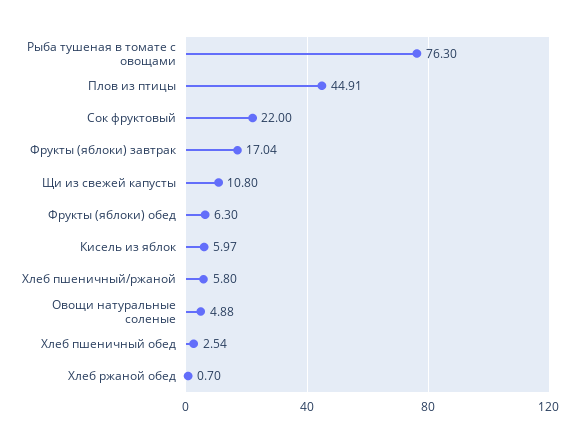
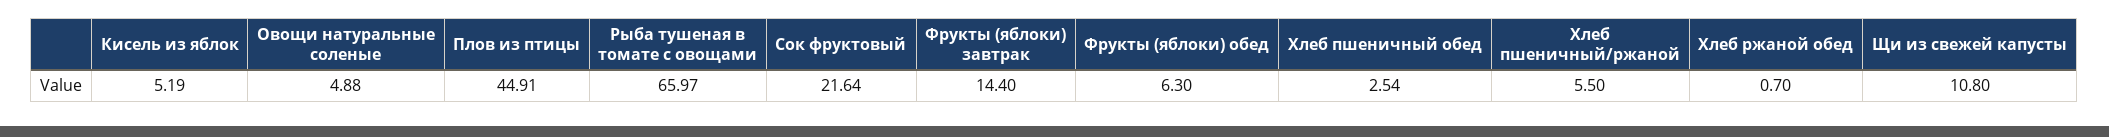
  {
-   "Рыба тушеная в томате с овощами": 76.3,
+   "Рыба тушеная в томате с овощами": 65.97,
    "Плов из птицы": 44.91,
-   "Сок фруктовый": 22,
+   "Сок фруктовый": 21.64,
-   "Фрукты (яблоки) завтрак": 17.04,
+   "Фрукты (яблоки) завтрак": 14.4,
    "Щи из свежей капусты": 10.8,
    "Фрукты (яблоки) обед": 6.3,
-   "Кисель из яблок": 5.97,
+   "Кисель из яблок": 5.19,
-   "Хлеб пшеничный/ржаной": 5.8,
+   "Хлеб пшеничный/ржаной": 5.5,
    "Овощи натуральные соленые": 4.88,
    "Хлеб пшеничный обед": 2.54,
    "Хлеб ржаной обед": 0.7
  }

